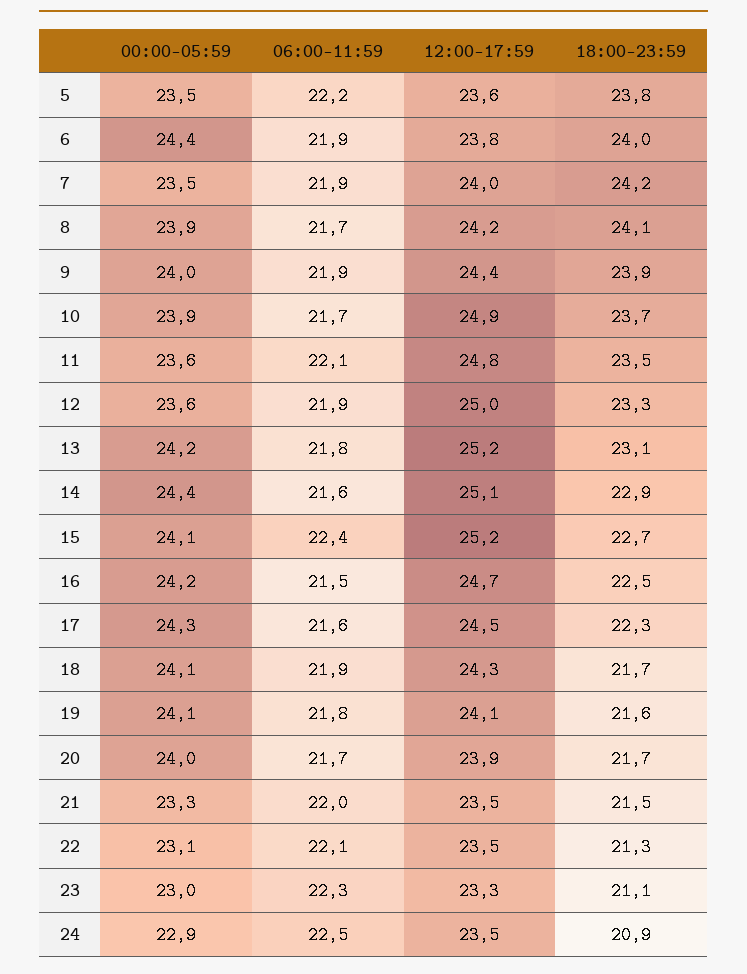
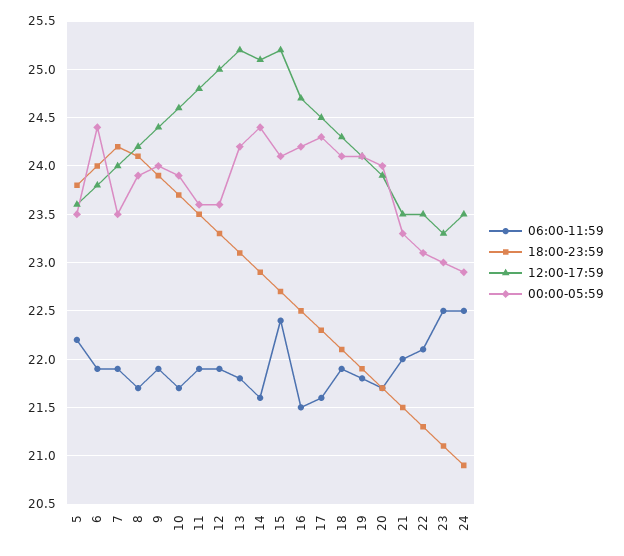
  {
    "00:00-05:59": {
      "5": 23.5,
      "6": 24.4,
      "7": 23.5,
      "8": 23.9,
      "9": 24,
      "10": 23.9,
      "11": 23.6,
      "12": 23.6,
      "13": 24.2,
      "14": 24.4,
      "15": 24.1,
      "16": 24.2,
      "17": 24.3,
      "18": 24.1,
      "19": 24.1,
      "20": 24,
      "21": 23.3,
      "22": 23.1,
      "23": 23,
      "24": 22.9
    },
    "06:00-11:59": {
      "5": 22.2,
      "6": 21.9,
      "7": 21.9,
      "8": 21.7,
      "9": 21.9,
      "10": 21.7,
-     "11": 22.1,
+     "11": 21.9,
      "12": 21.9,
      "13": 21.8,
      "14": 21.6,
      "15": 22.4,
      "16": 21.5,
      "17": 21.6,
      "18": 21.9,
      "19": 21.8,
      "20": 21.7,
      "21": 22,
      "22": 22.1,
-     "23": 22.3,
+     "23": 22.5,
      "24": 22.5
    },
    "12:00-17:59": {
      "5": 23.6,
      "6": 23.8,
      "7": 24,
      "8": 24.2,
      "9": 24.4,
-     "10": 24.9,
+     "10": 24.6,
      "11": 24.8,
      "12": 25,
      "13": 25.2,
      "14": 25.1,
      "15": 25.2,
      "16": 24.7,
      "17": 24.5,
      "18": 24.3,
      "19": 24.1,
      "20": 23.9,
      "21": 23.5,
      "22": 23.5,
      "23": 23.3,
      "24": 23.5
    },
    "18:00-23:59": {
      "5": 23.8,
      "6": 24,
      "7": 24.2,
      "8": 24.1,
      "9": 23.9,
      "10": 23.7,
      "11": 23.5,
      "12": 23.3,
      "13": 23.1,
      "14": 22.9,
      "15": 22.7,
      "16": 22.5,
      "17": 22.3,
-     "18": 21.7,
+     "18": 22.1,
-     "19": 21.6,
+     "19": 21.9,
      "20": 21.7,
      "21": 21.5,
      "22": 21.3,
      "23": 21.1,
      "24": 20.9
    }
  }

